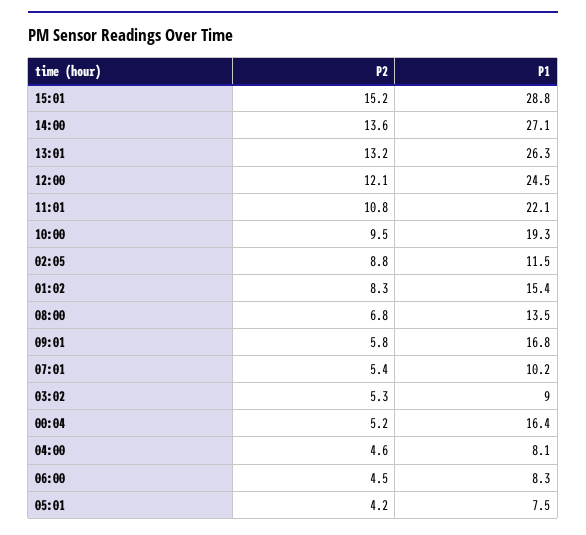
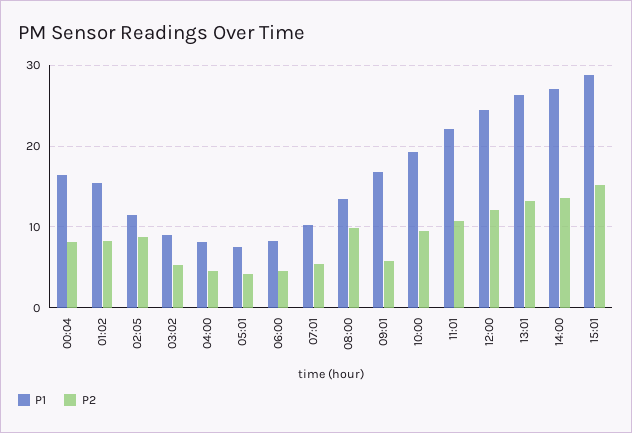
  {
    "P2": {
      "15:01": 15.2,
      "14:00": 13.6,
      "13:01": 13.2,
      "12:00": 12.1,
      "11:01": 10.8,
      "10:00": 9.5,
      "02:05": 8.8,
      "01:02": 8.3,
-     "08:00": 6.8,
+     "08:00": 10,
      "09:01": 5.8,
      "07:01": 5.4,
      "03:02": 5.3,
-     "00:04": 5.2,
+     "00:04": 8,
      "04:00": 4.6,
      "06:00": 4.5,
      "05:01": 4.2
    },
    "P1": {
      "15:01": 28.8,
      "14:00": 27.1,
      "13:01": 26.3,
      "12:00": 24.5,
      "11:01": 22.1,
      "10:00": 19.3,
      "02:05": 11.5,
      "01:02": 15.4,
      "08:00": 13.5,
      "09:01": 16.8,
      "07:01": 10.2,
      "03:02": 9,
      "00:04": 16.4,
      "04:00": 8.1,
      "06:00": 8.3,
      "05:01": 7.5
    }
  }

